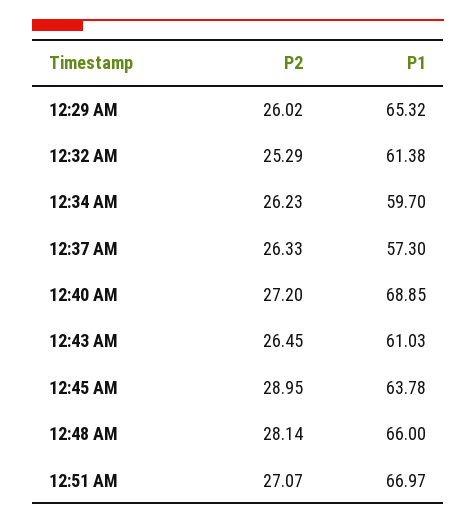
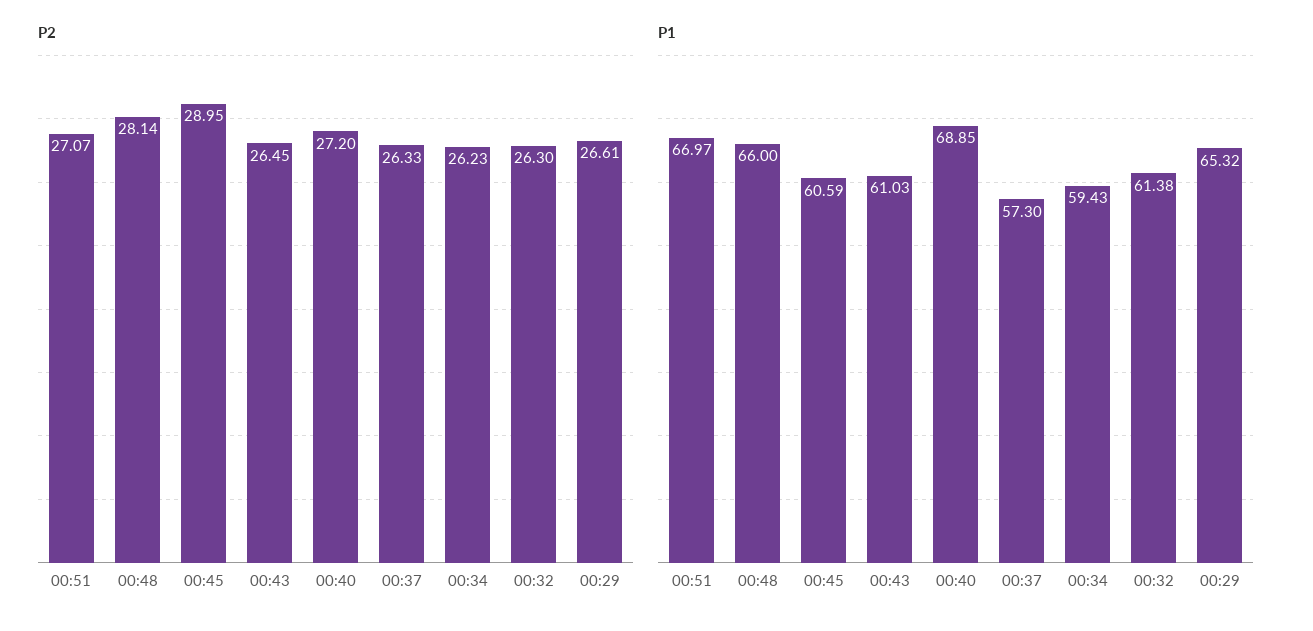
  {
    "P2": {
-     "12:29 AM": 26.02,
+     "12:29 AM": 26.61,
-     "12:32 AM": 25.29,
+     "12:32 AM": 26.3,
      "12:34 AM": 26.23,
      "12:37 AM": 26.33,
      "12:40 AM": 27.2,
      "12:43 AM": 26.45,
      "12:45 AM": 28.95,
      "12:48 AM": 28.14,
      "12:51 AM": 27.07
    },
    "P1": {
      "12:29 AM": 65.32,
      "12:32 AM": 61.38,
-     "12:34 AM": 59.7,
+     "12:34 AM": 59.43,
      "12:37 AM": 57.3,
      "12:40 AM": 68.85,
      "12:43 AM": 61.03,
-     "12:45 AM": 63.78,
+     "12:45 AM": 60.59,
      "12:48 AM": 66,
      "12:51 AM": 66.97
    }
  }

